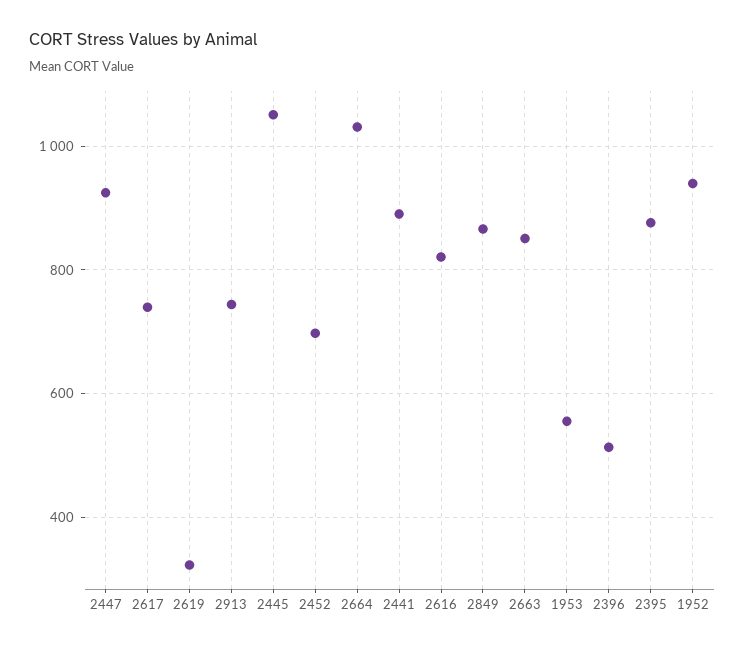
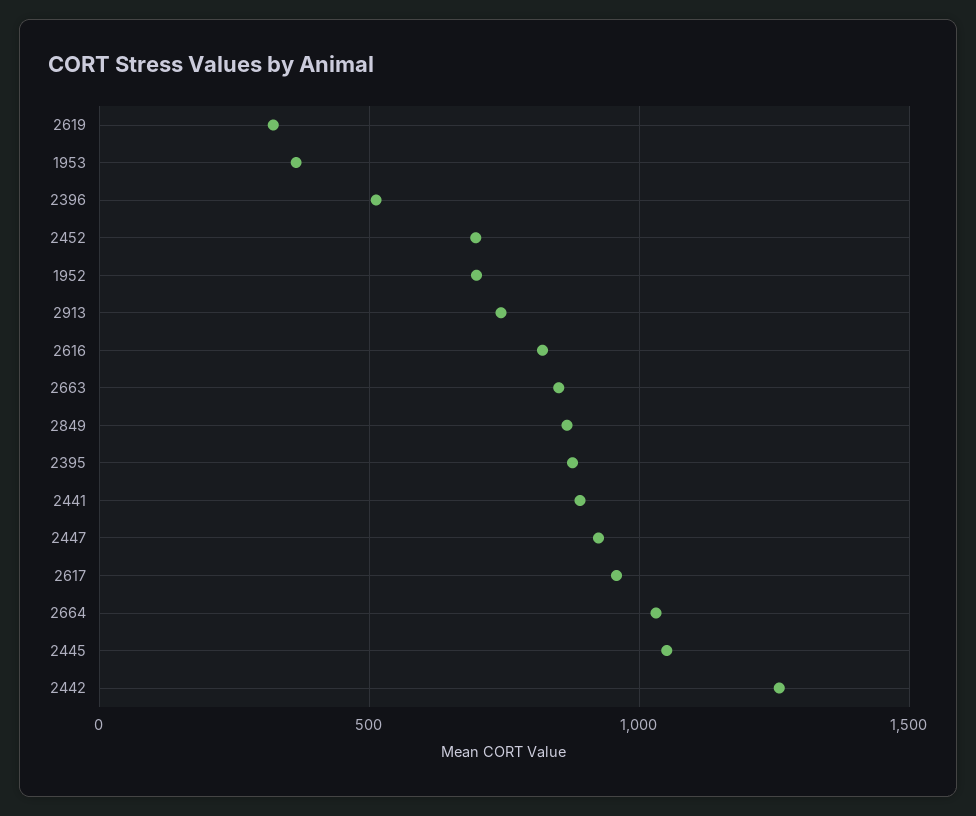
  {
    "2447": 920,
-   "2617": 740,
+   "2617": 950,
    "2619": 320,
    "2913": 740,
    "2445": 1060,
    "2452": 700,
    "2664": 1040,
    "2441": 900,
    "2616": 820,
    "2849": 860,
    "2663": 860,
-   "1953": 560,
+   "1953": 350,
    "2396": 520,
    "2395": 880,
-   "1952": 940
+   "1952": 700,
+   "2442": 1250
  }

